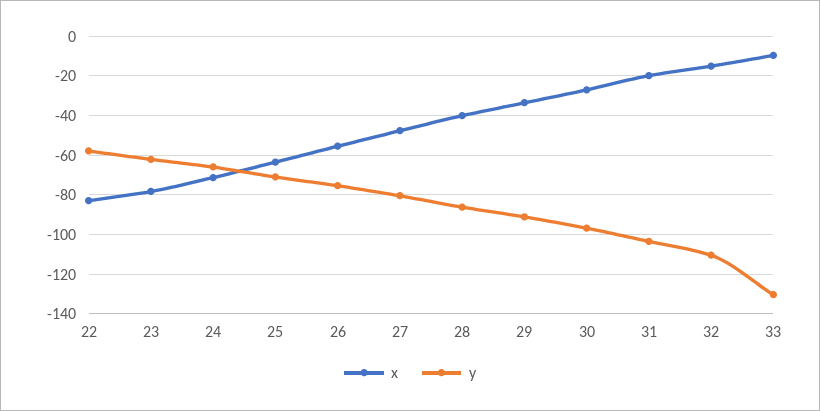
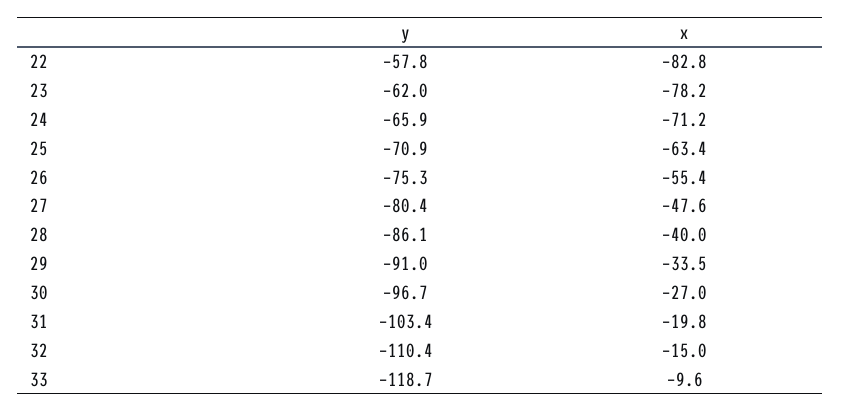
  {
    "x": {
      "22": -82.8,
      "23": -78.2,
      "24": -71.2,
      "25": -63.4,
      "26": -55.4,
      "27": -47.6,
      "28": -40,
      "29": -33.5,
      "30": -27,
      "31": -19.8,
      "32": -15,
      "33": -9.6
    },
    "y": {
      "22": -57.8,
      "23": -62,
      "24": -65.9,
      "25": -70.9,
      "26": -75.3,
      "27": -80.4,
      "28": -86.1,
      "29": -91,
      "30": -96.7,
      "31": -103.4,
      "32": -110.4,
-     "33": -130
+     "33": -118.7
    }
  }

